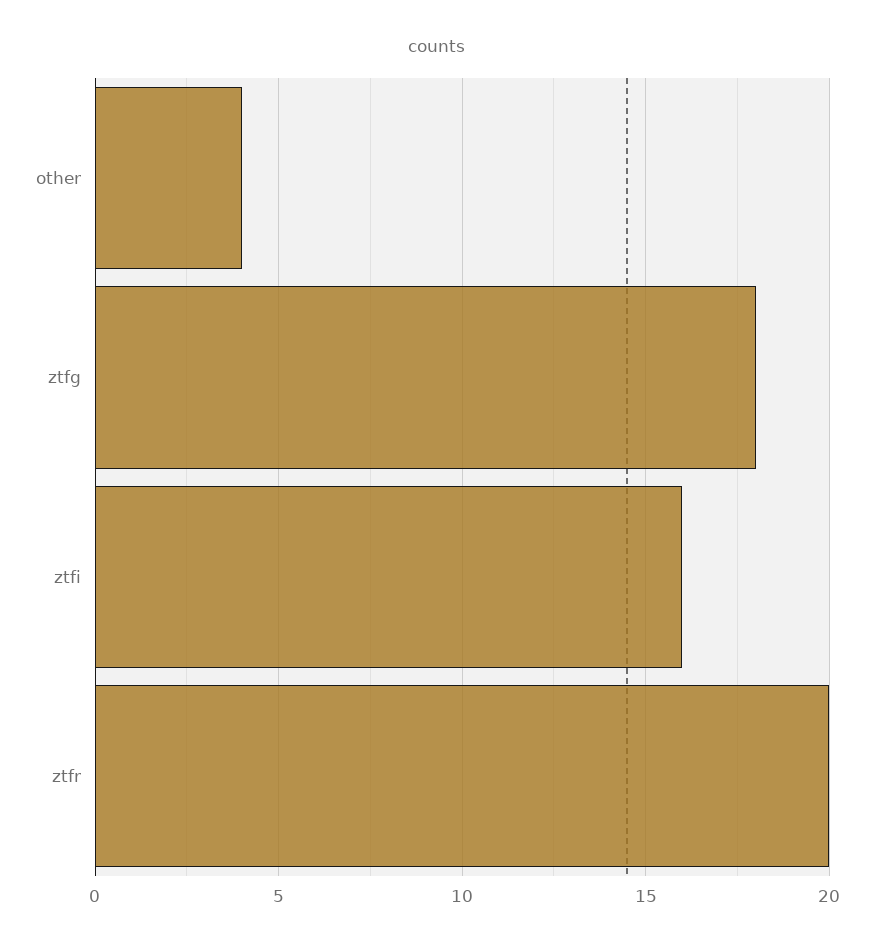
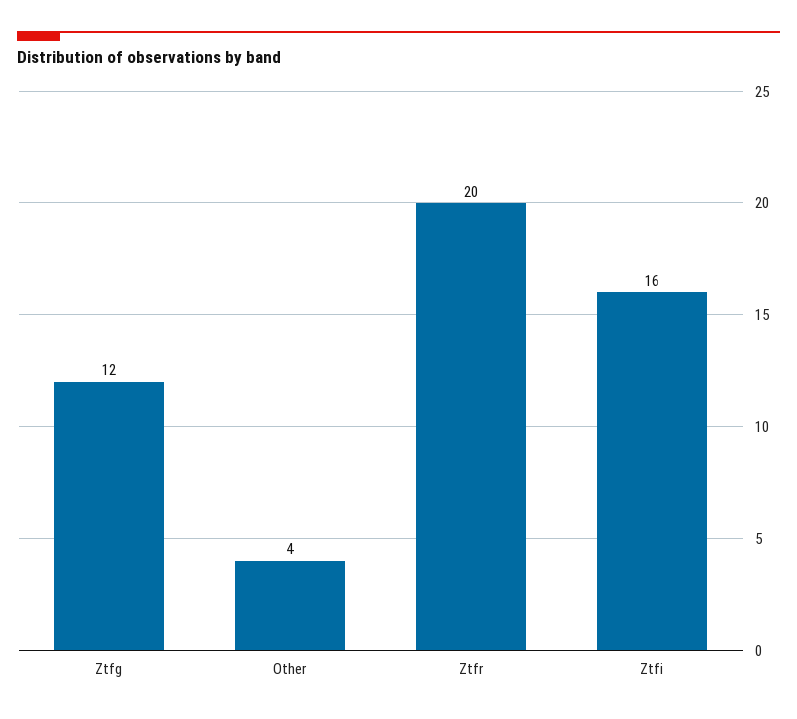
  {
    "other": 4,
-   "ztfg": 18,
+   "ztfg": 12,
    "ztfi": 16,
    "ztfr": 20
  }

